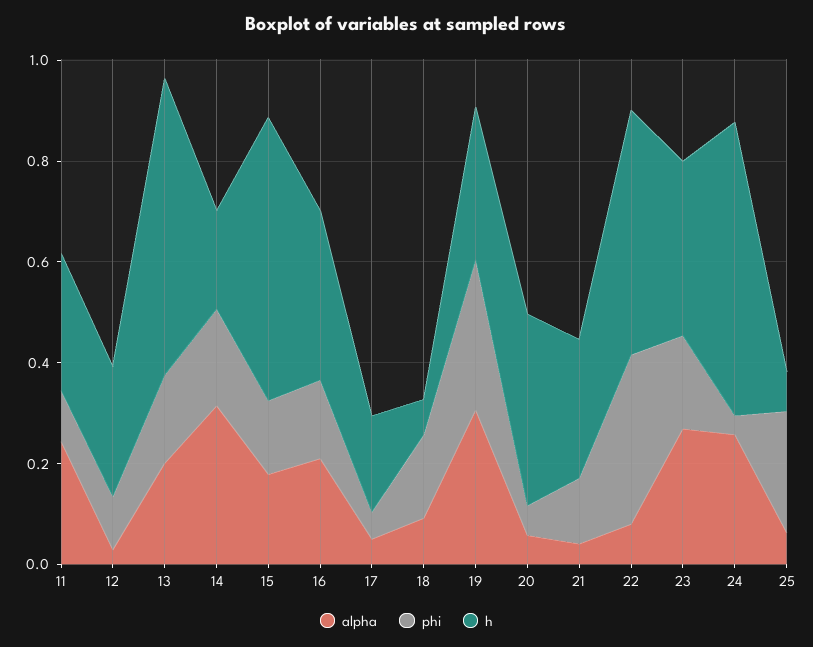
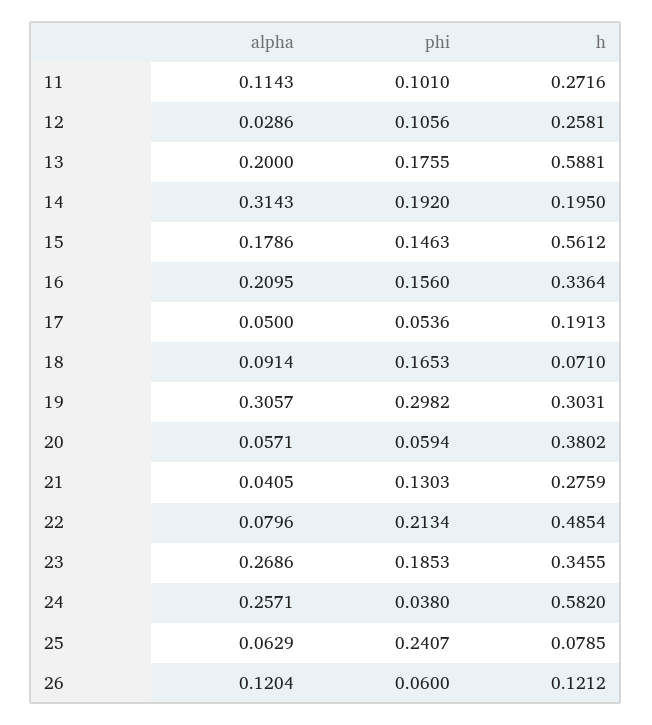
  {
    "alpha": {
-     "11": 0.25,
+     "11": 0.1143,
      "12": 0.0286,
      "13": 0.2,
      "14": 0.3143,
      "15": 0.1786,
      "16": 0.2095,
      "17": 0.05,
      "18": 0.0914,
      "19": 0.3057,
      "20": 0.0571,
      "21": 0.0405,
      "22": 0.0796,
      "23": 0.2686,
      "24": 0.2571,
-     "25": 0.0629
+     "25": 0.0629,
+     "26": 0.1204
    },
    "phi": {
      "11": 0.101,
      "12": 0.1056,
      "13": 0.1755,
      "14": 0.192,
      "15": 0.1463,
      "16": 0.156,
      "17": 0.0536,
      "18": 0.1653,
      "19": 0.2982,
      "20": 0.0594,
      "21": 0.1303,
-     "22": 0.35,
+     "22": 0.2134,
      "23": 0.1853,
      "24": 0.038,
-     "25": 0.2407
+     "25": 0.2407,
+     "26": 0.06
    },
    "h": {
      "11": 0.2716,
      "12": 0.2581,
      "13": 0.5881,
      "14": 0.195,
      "15": 0.5612,
      "16": 0.3364,
      "17": 0.1913,
      "18": 0.071,
      "19": 0.3031,
      "20": 0.3802,
      "21": 0.2759,
      "22": 0.4854,
      "23": 0.3455,
      "24": 0.582,
-     "25": 0.0785
+     "25": 0.0785,
+     "26": 0.1212
    }
  }

